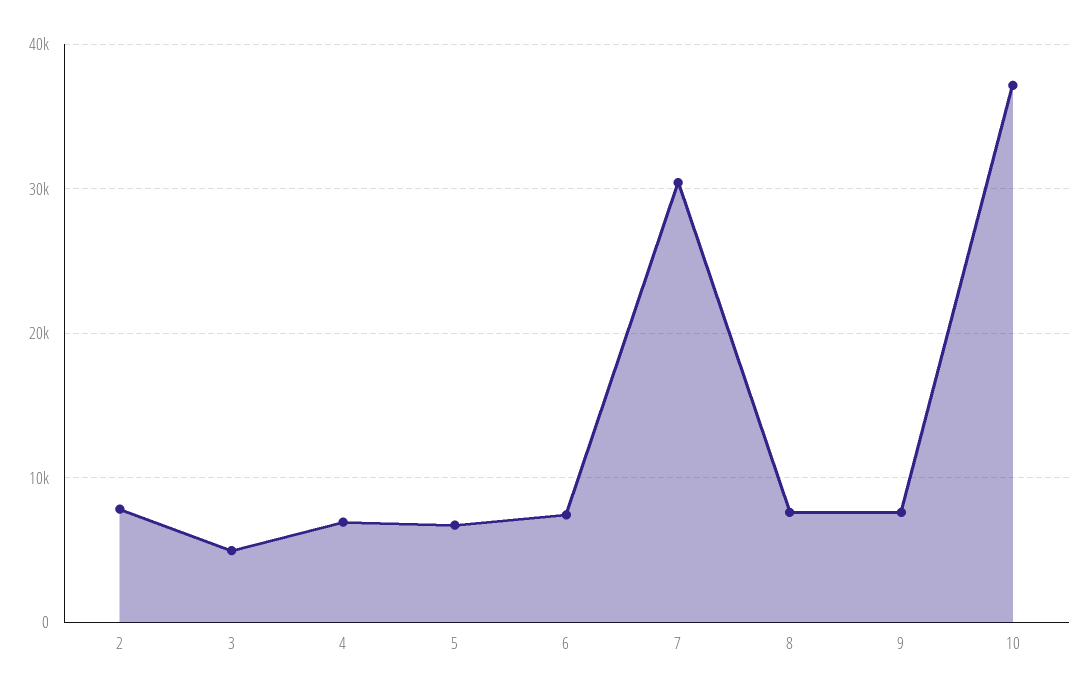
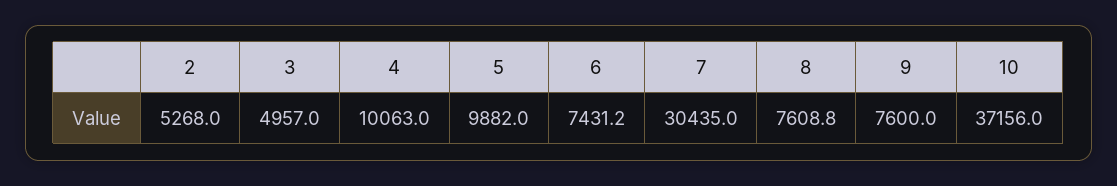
  {
-   "2": 8000,
+   "2": 5268,
    "3": 4957,
-   "4": 7000,
+   "4": 10063,
-   "5": 7000,
+   "5": 9882,
    "6": 7431.2,
    "7": 30435,
    "8": 7608.8,
    "9": 7600,
    "10": 37156
  }

